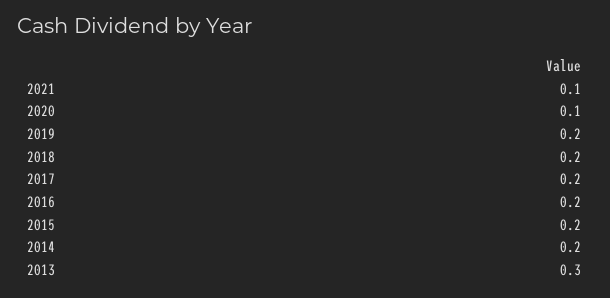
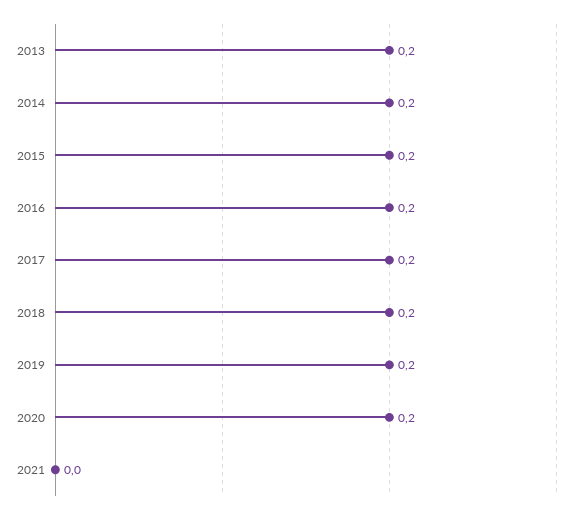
  {
-   "2021": 0.1,
+   "2021": 0,
-   "2020": 0.1,
+   "2020": 0.2,
    "2019": 0.2,
    "2018": 0.2,
    "2017": 0.2,
    "2016": 0.2,
    "2015": 0.2,
    "2014": 0.2,
-   "2013": 0.3
+   "2013": 0.2
  }

